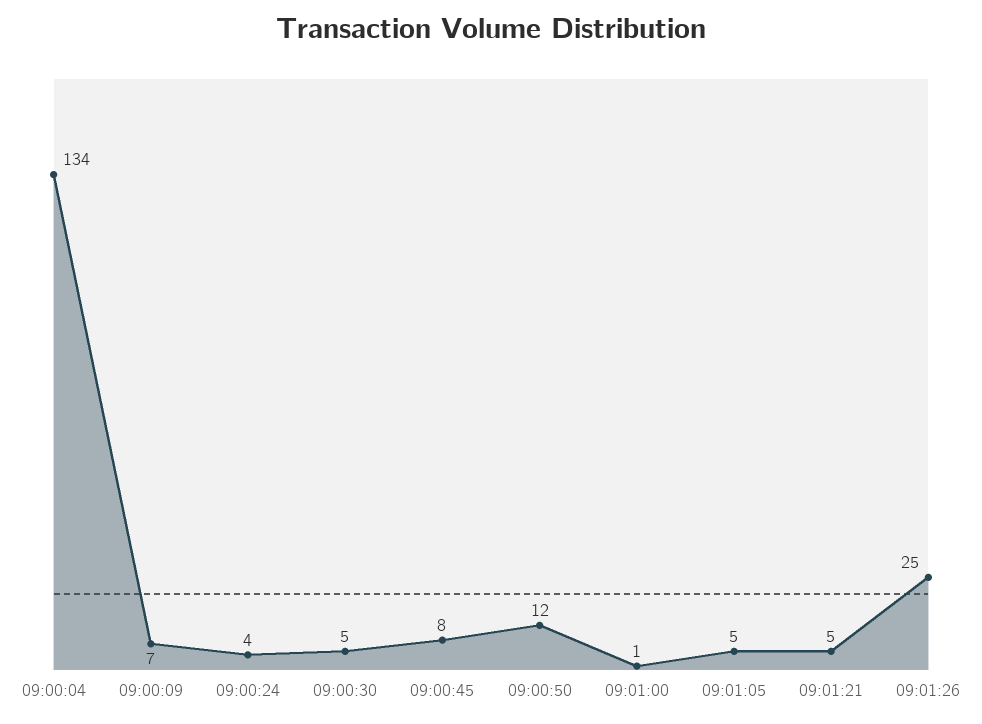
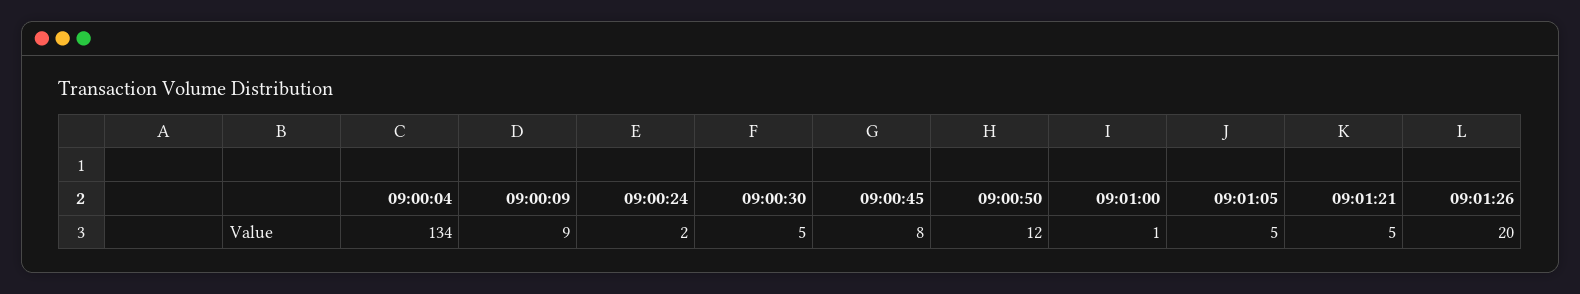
  {
    "09:00:04": 134,
-   "09:00:09": 7,
+   "09:00:09": 9,
-   "09:00:24": 4,
+   "09:00:24": 2,
    "09:00:30": 5,
    "09:00:45": 8,
    "09:00:50": 12,
    "09:01:00": 1,
    "09:01:05": 5,
    "09:01:21": 5,
-   "09:01:26": 25
+   "09:01:26": 20
  }

